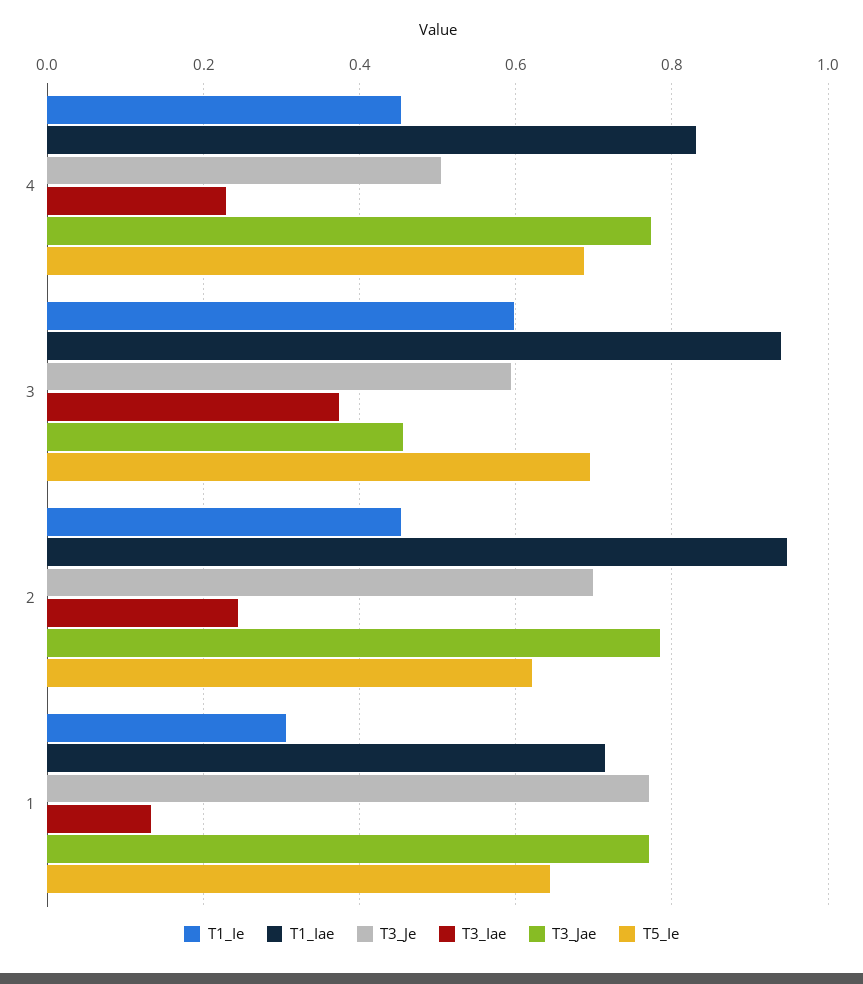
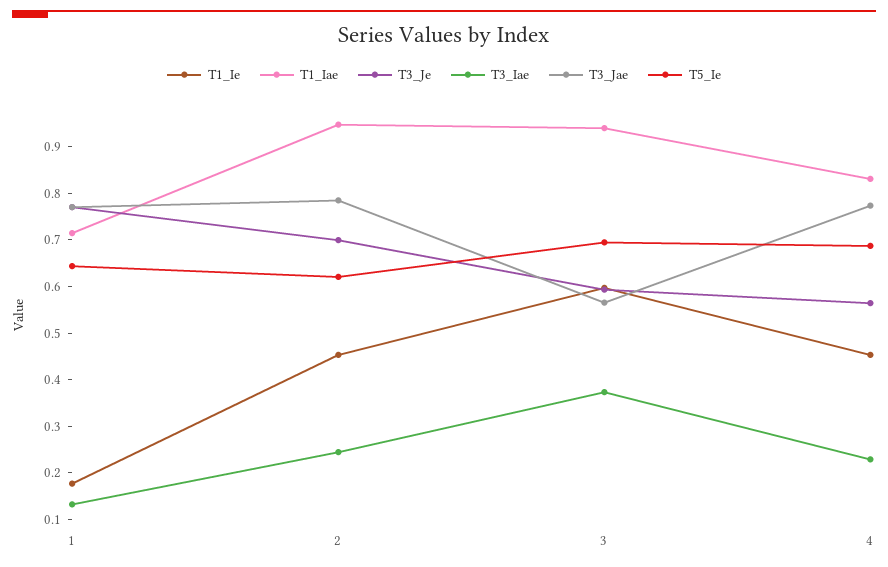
  {
    "T1_Ie": {
      "4": 0.46,
      "3": 0.6,
      "2": 0.46,
-     "1": 0.3
+     "1": 0.18
    },
    "T1_Iae": {
      "4": 0.84,
      "3": 0.94,
      "2": 0.94,
      "1": 0.72
    },
    "T3_Je": {
-     "4": 0.5,
+     "4": 0.56,
      "3": 0.6,
      "2": 0.7,
      "1": 0.78
    },
    "T3_Iae": {
      "4": 0.22,
      "3": 0.38,
      "2": 0.24,
      "1": 0.14
    },
    "T3_Jae": {
      "4": 0.78,
-     "3": 0.46,
+     "3": 0.56,
      "2": 0.78,
      "1": 0.78
    },
    "T5_Ie": {
      "4": 0.68,
      "3": 0.7,
      "2": 0.62,
      "1": 0.64
    }
  }

